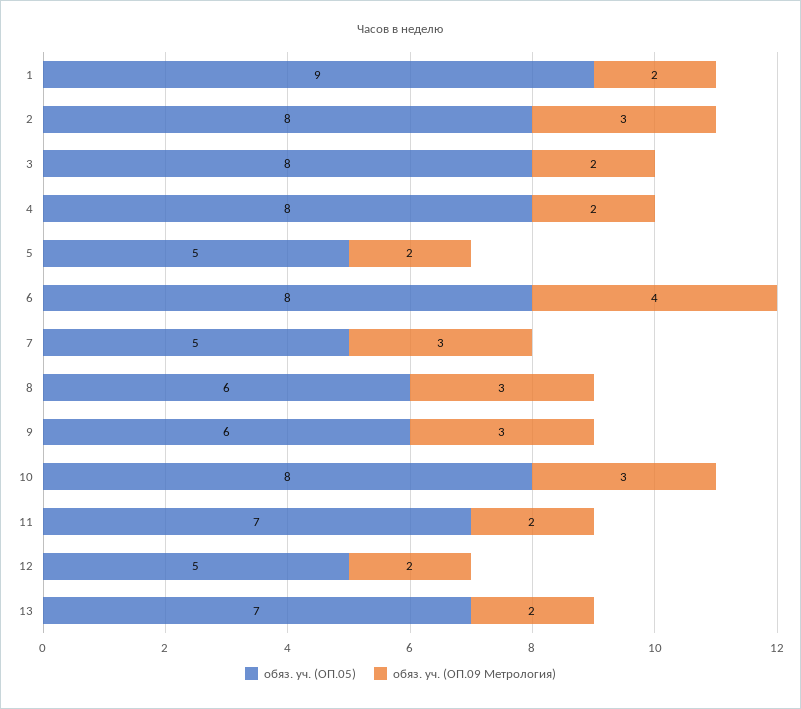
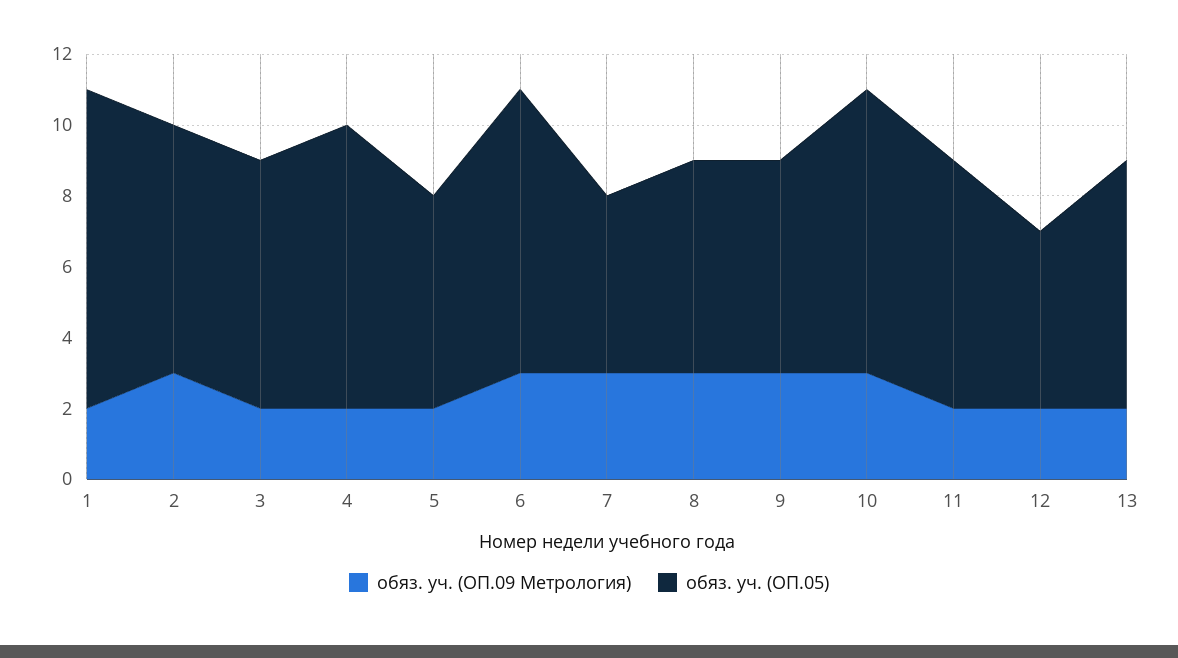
  {
    "обяз. уч. (ОП.05)": {
      "1": 9,
-     "2": 8,
+     "2": 7,
-     "3": 8,
+     "3": 7,
      "4": 8,
-     "5": 5,
+     "5": 6,
      "6": 8,
      "7": 5,
      "8": 6,
      "9": 6,
      "10": 8,
      "11": 7,
      "12": 5,
      "13": 7
    },
    "обяз. уч. (ОП.09 Метрология)": {
      "1": 2,
      "2": 3,
      "3": 2,
      "4": 2,
      "5": 2,
-     "6": 4,
+     "6": 3,
      "7": 3,
      "8": 3,
      "9": 3,
      "10": 3,
      "11": 2,
      "12": 2,
      "13": 2
    }
  }

